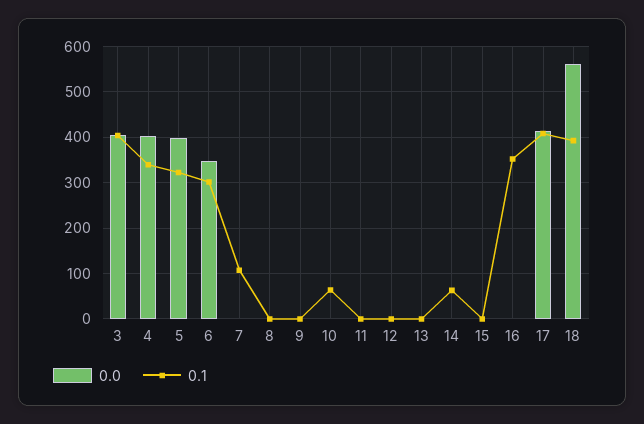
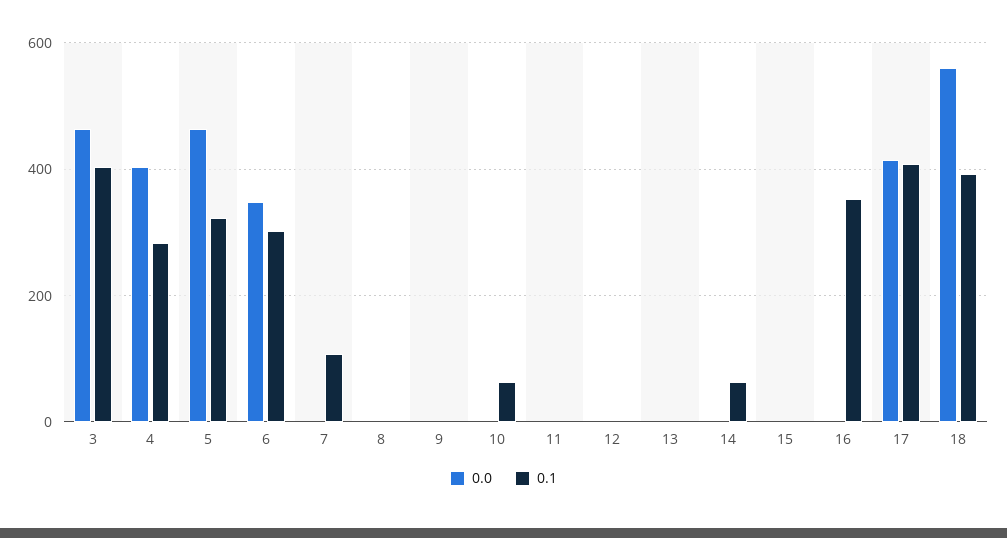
  {
    "0.0": {
-     "3": 400,
+     "3": 460,
      "4": 400,
-     "5": 400,
+     "5": 460,
      "6": 340,
      "7": 0,
      "8": 0,
      "9": 0,
      "10": 0,
      "11": 0,
      "12": 0,
      "13": 0,
      "14": 0,
      "15": 0,
      "16": 0,
      "17": 420,
      "18": 560
    },
    "0.1": {
      "3": 400,
-     "4": 340,
+     "4": 280,
      "5": 320,
      "6": 300,
      "7": 100,
      "8": 0,
      "9": 0,
      "10": 60,
      "11": 0,
      "12": 0,
      "13": 0,
      "14": 60,
      "15": 0,
      "16": 360,
      "17": 400,
      "18": 400
    }
  }

